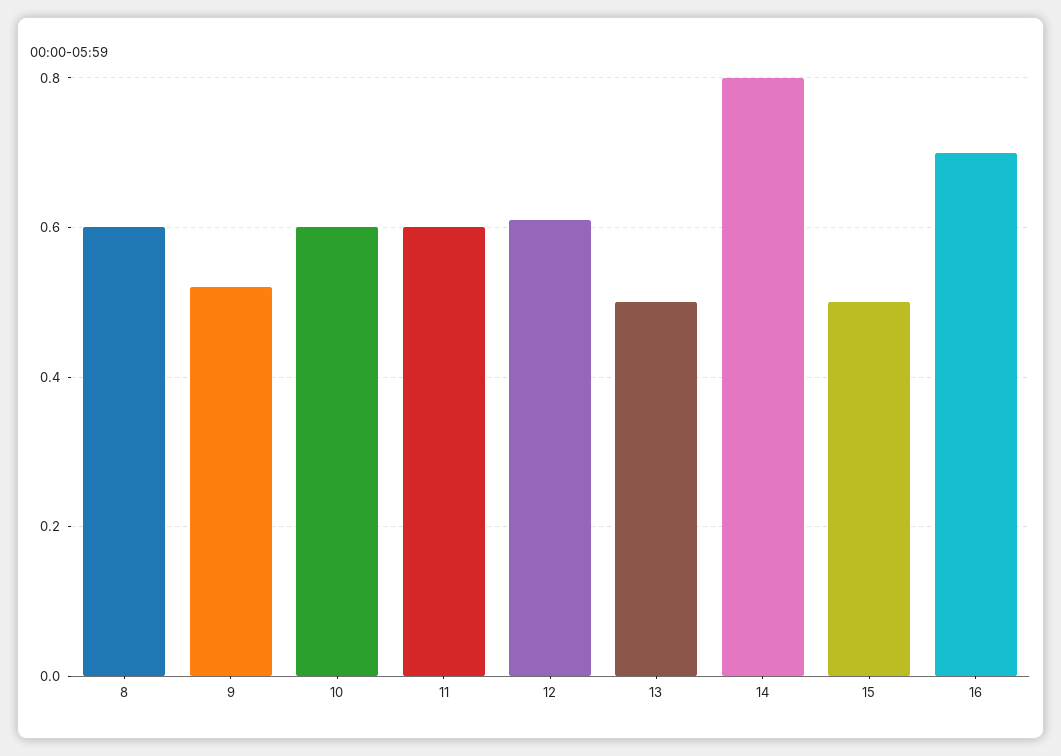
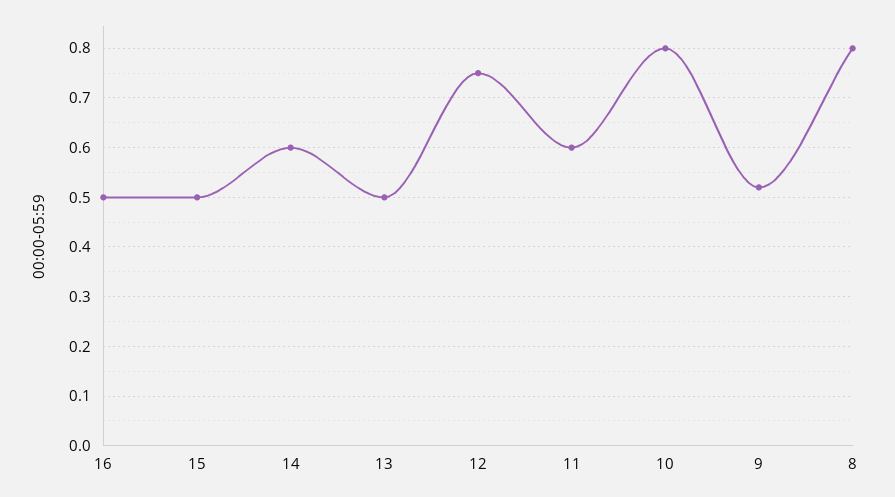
  {
-   "8": 0.6,
+   "8": 0.8,
    "9": 0.5,
-   "10": 0.6,
+   "10": 0.8,
    "11": 0.6,
-   "12": 0.6,
+   "12": 0.75,
    "13": 0.5,
-   "14": 0.8,
+   "14": 0.6,
    "15": 0.5,
-   "16": 0.7
+   "16": 0.5
  }

